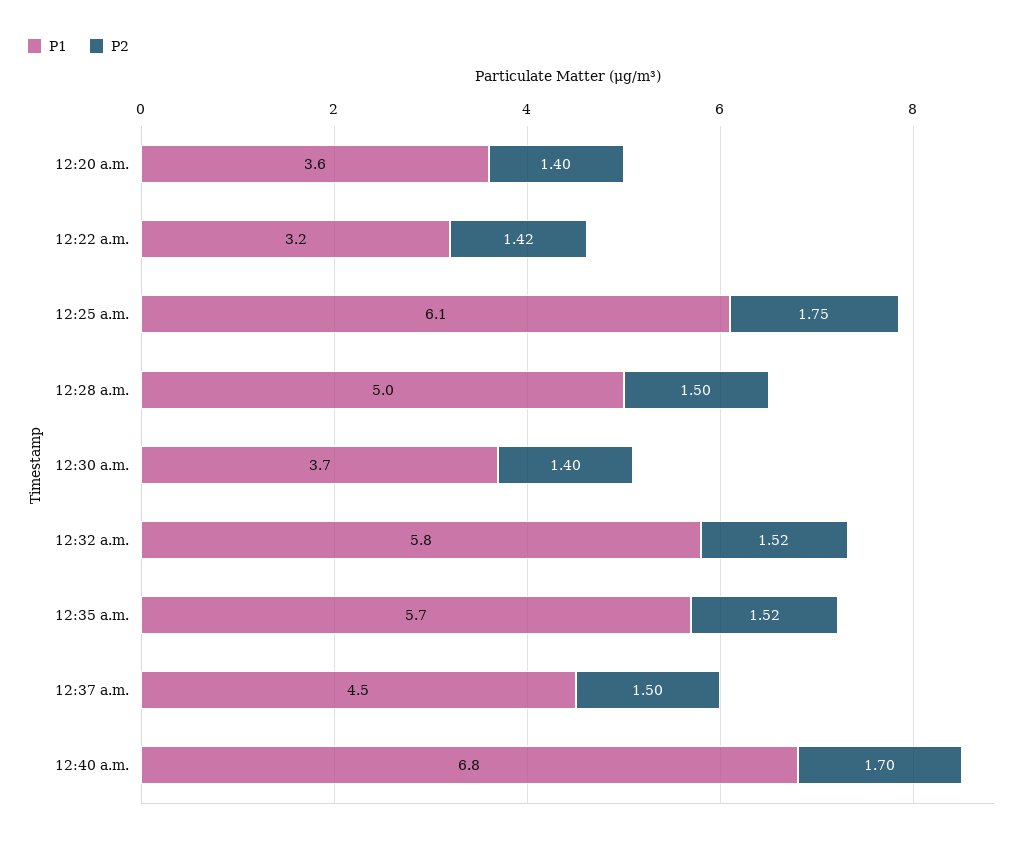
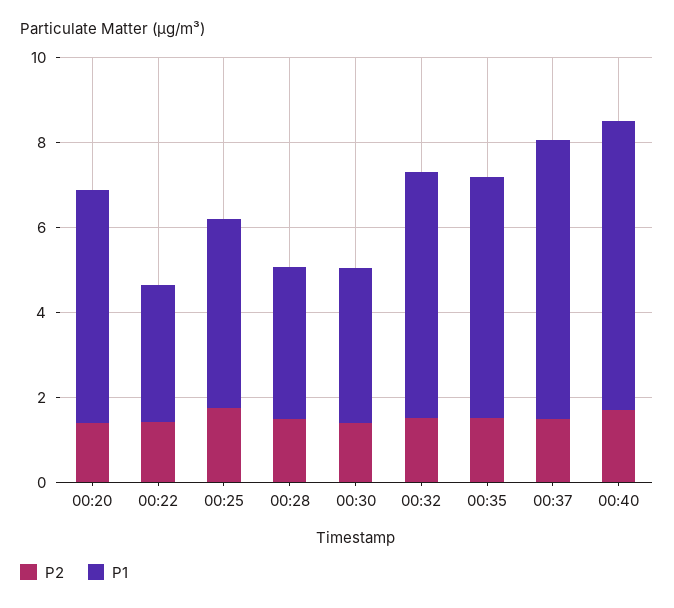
  {
    "P1": {
-     "12:20 a.m.": 3.6,
+     "12:20 a.m.": 5.5,
      "12:22 a.m.": 3.2,
-     "12:25 a.m.": 6.1,
+     "12:25 a.m.": 4.5,
-     "12:28 a.m.": 5,
+     "12:28 a.m.": 3.5,
      "12:30 a.m.": 3.7,
      "12:32 a.m.": 5.8,
      "12:35 a.m.": 5.7,
-     "12:37 a.m.": 4.5,
+     "12:37 a.m.": 6.5,
      "12:40 a.m.": 6.8
    },
    "P2": {
      "12:20 a.m.": 1.4,
      "12:22 a.m.": 1.42,
      "12:25 a.m.": 1.75,
      "12:28 a.m.": 1.5,
      "12:30 a.m.": 1.4,
      "12:32 a.m.": 1.52,
      "12:35 a.m.": 1.52,
      "12:37 a.m.": 1.5,
      "12:40 a.m.": 1.7
    }
  }

